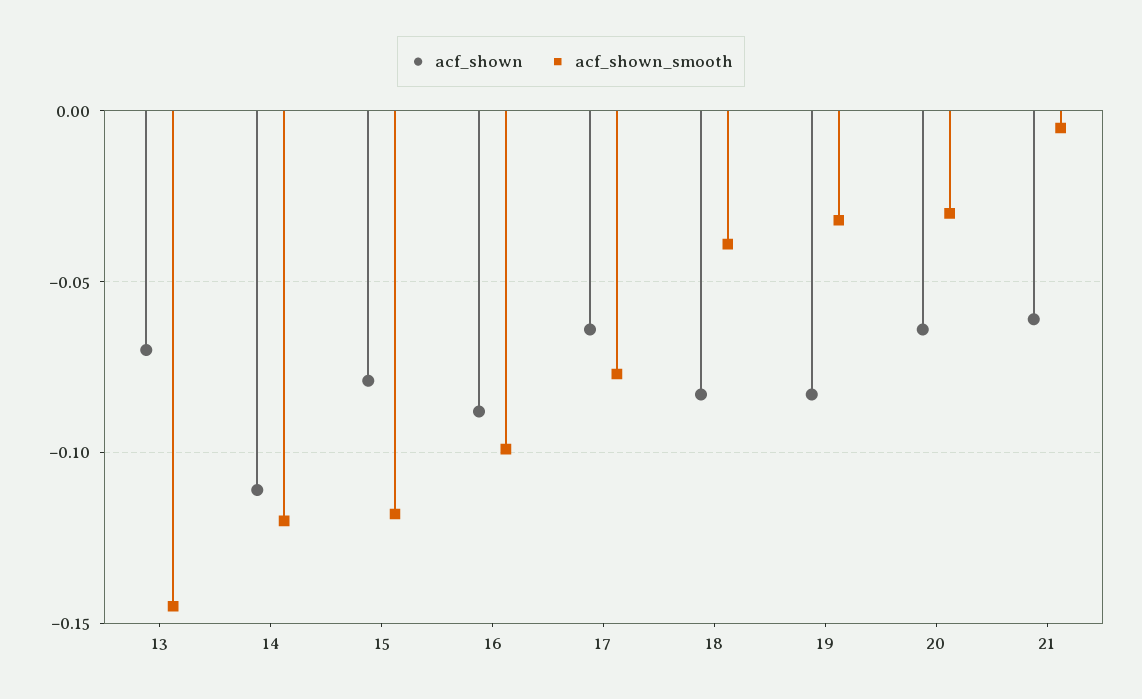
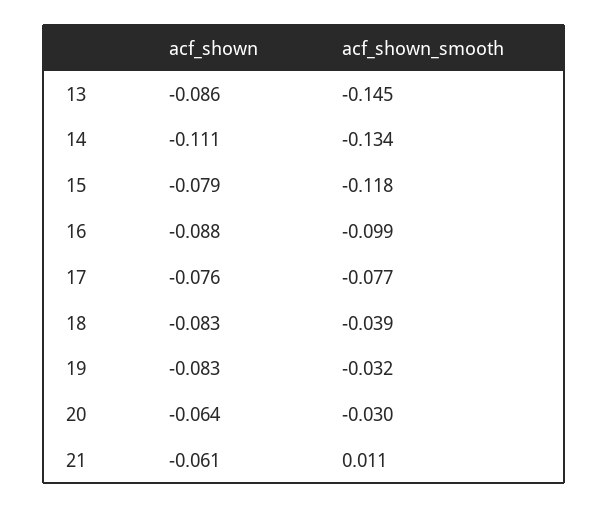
  {
    "acf_shown": {
-     "13": -0.07,
+     "13": -0.086,
      "14": -0.111,
      "15": -0.079,
      "16": -0.088,
-     "17": -0.065,
+     "17": -0.076,
      "18": -0.083,
      "19": -0.083,
      "20": -0.064,
      "21": -0.061
    },
    "acf_shown_smooth": {
      "13": -0.145,
-     "14": -0.12,
+     "14": -0.134,
      "15": -0.118,
      "16": -0.099,
      "17": -0.077,
      "18": -0.039,
      "19": -0.032,
      "20": -0.03,
-     "21": -0.005
+     "21": 0.011
    }
  }

